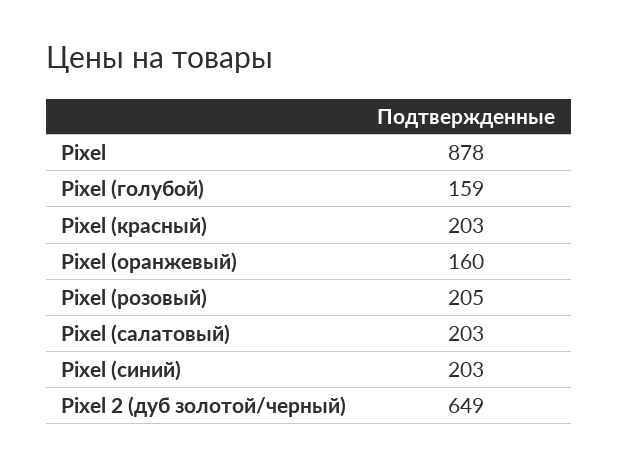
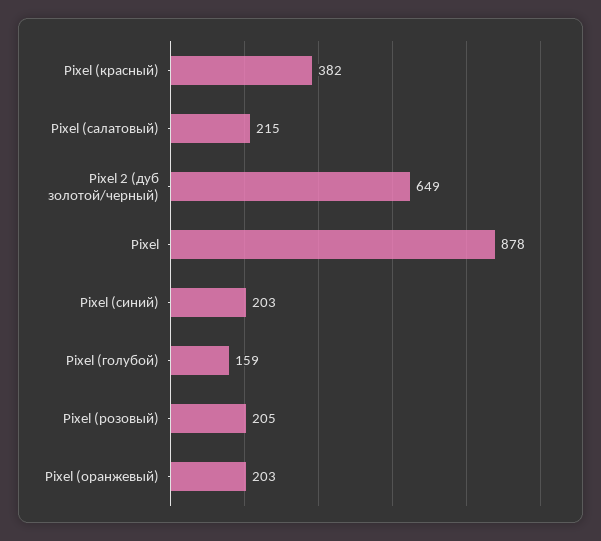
  {
    "Pixel": 878,
    "Pixel (голубой)": 159,
-   "Pixel (красный)": 203,
+   "Pixel (красный)": 382,
-   "Pixel (оранжевый)": 160,
+   "Pixel (оранжевый)": 203,
    "Pixel (розовый)": 205,
-   "Pixel (салатовый)": 203,
+   "Pixel (салатовый)": 215,
    "Pixel (синий)": 203,
    "Pixel 2 (дуб золотой/черный)": 649
  }

